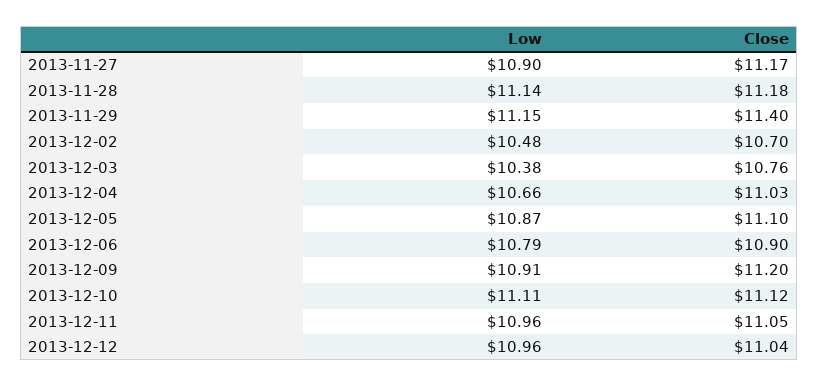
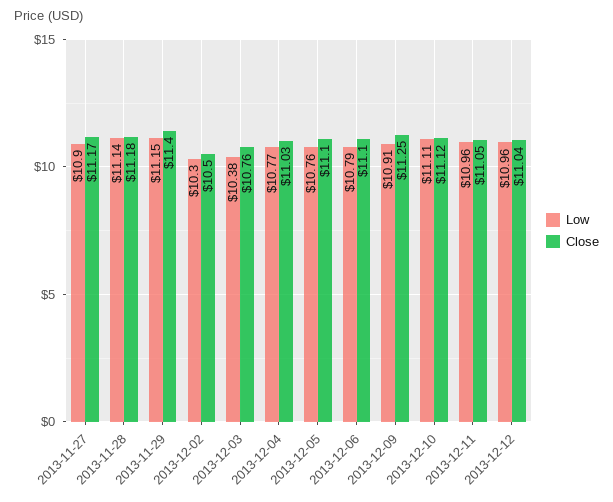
  {
    "Low": {
      "2013-11-27": 10.9,
      "2013-11-28": 11.14,
      "2013-11-29": 11.15,
-     "2013-12-02": 10.48,
+     "2013-12-02": 10.3,
      "2013-12-03": 10.38,
-     "2013-12-04": 10.66,
+     "2013-12-04": 10.77,
-     "2013-12-05": 10.87,
+     "2013-12-05": 10.76,
      "2013-12-06": 10.79,
      "2013-12-09": 10.91,
      "2013-12-10": 11.11,
      "2013-12-11": 10.96,
      "2013-12-12": 10.96
    },
    "Close": {
      "2013-11-27": 11.17,
      "2013-11-28": 11.18,
      "2013-11-29": 11.4,
-     "2013-12-02": 10.7,
+     "2013-12-02": 10.5,
      "2013-12-03": 10.76,
      "2013-12-04": 11.03,
      "2013-12-05": 11.1,
-     "2013-12-06": 10.9,
+     "2013-12-06": 11.1,
-     "2013-12-09": 11.2,
+     "2013-12-09": 11.25,
      "2013-12-10": 11.12,
      "2013-12-11": 11.05,
      "2013-12-12": 11.04
    }
  }

